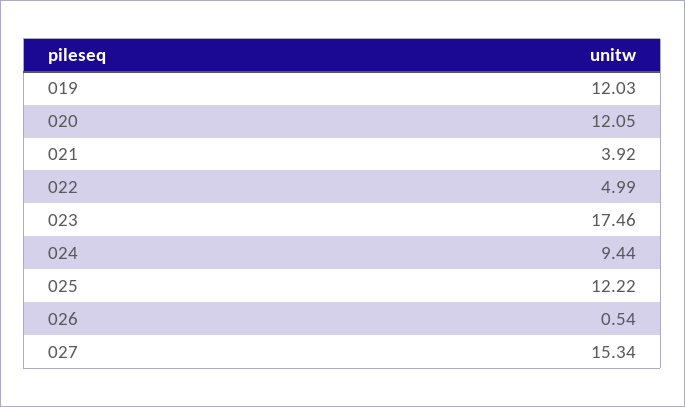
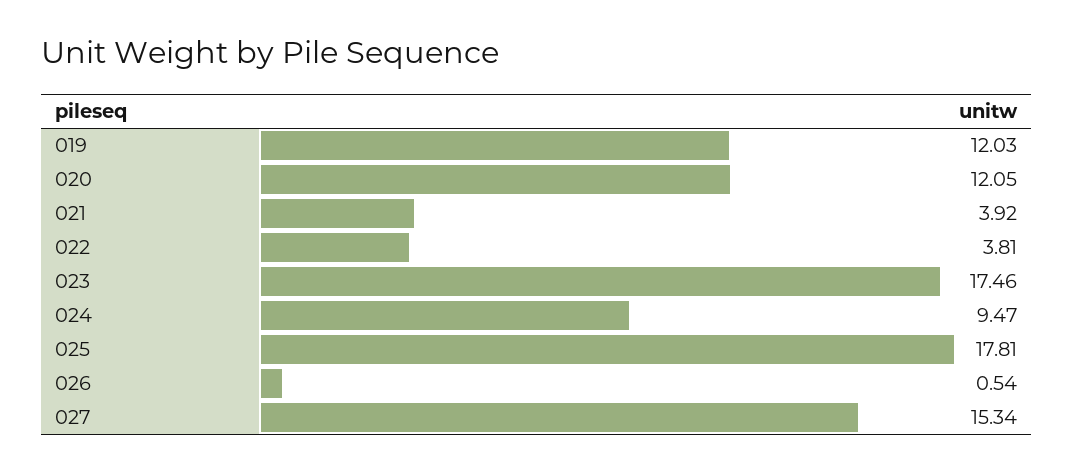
  {
    "019": 12.03,
    "020": 12.05,
    "021": 3.92,
-   "022": 4.99,
+   "022": 3.81,
    "023": 17.46,
-   "024": 9.44,
+   "024": 9.47,
-   "025": 12.22,
+   "025": 17.81,
    "026": 0.54,
    "027": 15.34
  }

